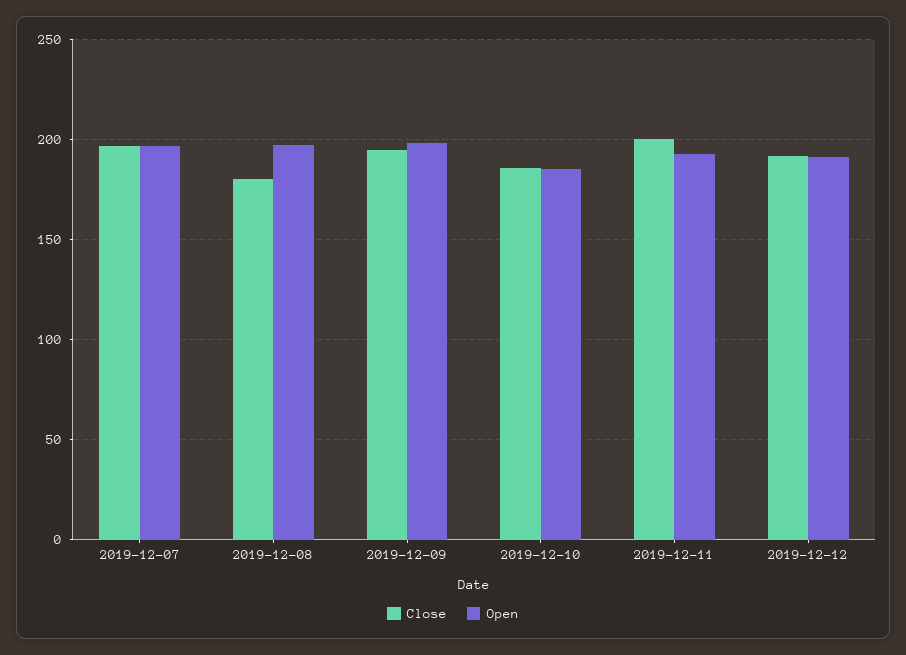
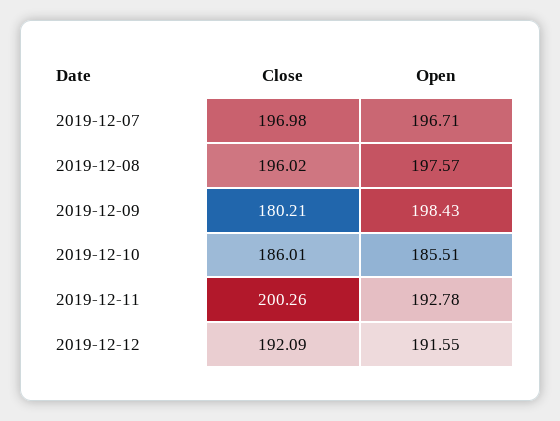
  {
    "Close": {
      "2019-12-07": 196.98,
-     "2019-12-08": 180,
+     "2019-12-08": 196.02,
-     "2019-12-09": 195,
+     "2019-12-09": 180.21,
      "2019-12-10": 186.01,
      "2019-12-11": 200.26,
      "2019-12-12": 192.09
    },
    "Open": {
      "2019-12-07": 196.71,
      "2019-12-08": 197.57,
      "2019-12-09": 198.43,
      "2019-12-10": 185.51,
      "2019-12-11": 192.78,
      "2019-12-12": 191.55
    }
  }

